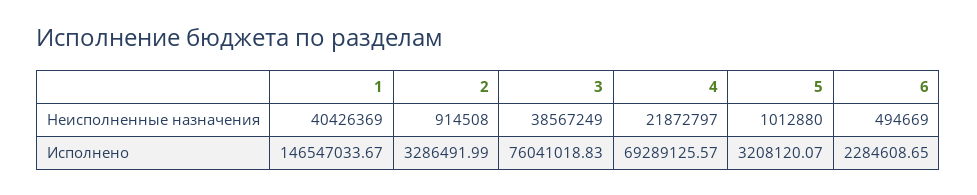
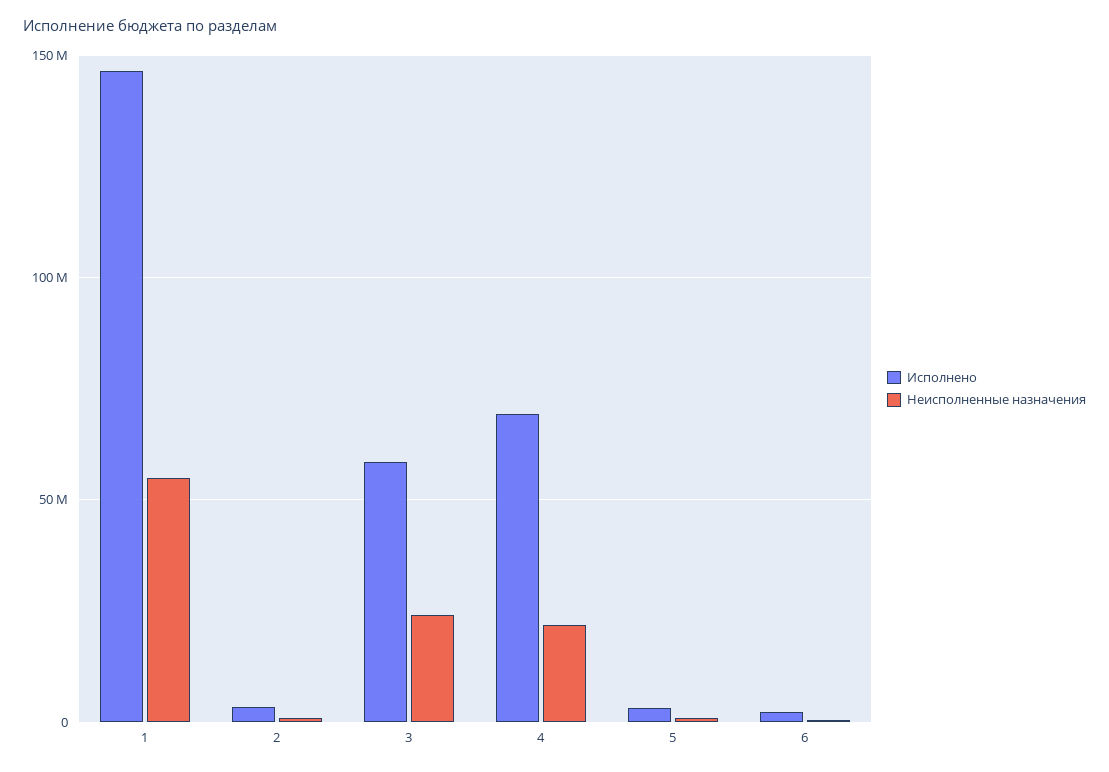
  {
    "Неисполненные назначения": {
-     "1": 40426369,
+     "1": 55000000,
      "2": 914508,
-     "3": 38567249,
+     "3": 25000000,
      "4": 21872797,
      "5": 1012880,
      "6": 494669
    },
    "Исполнено": {
      "1": 146547033.67,
      "2": 3286491.99,
-     "3": 76041018.83,
+     "3": 60000000,
      "4": 69289125.57,
      "5": 3208120.07,
      "6": 2284608.65
    }
  }

